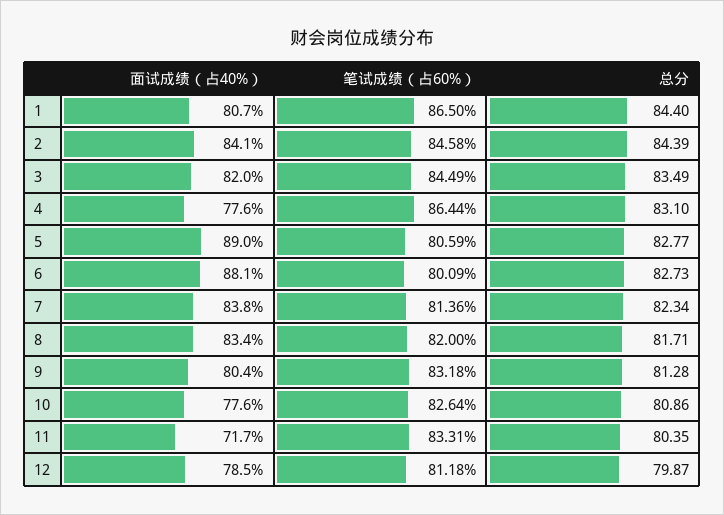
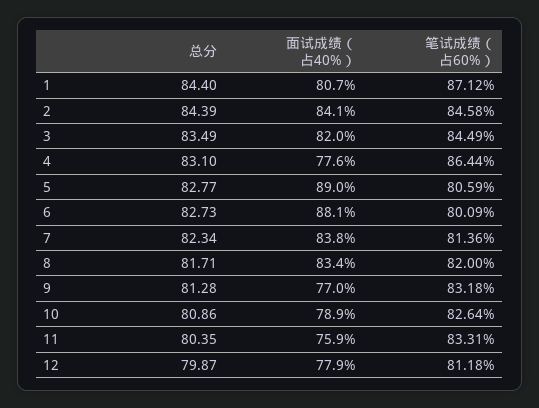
  {
    "面试成绩（占40%）": {
      "1": 80.7,
      "2": 84.1,
      "3": 82,
      "4": 77.6,
      "5": 89,
      "6": 88.1,
      "7": 83.8,
      "8": 83.4,
-     "9": 80.4,
+     "9": 77,
-     "10": 77.6,
+     "10": 78.9,
-     "11": 71.7,
+     "11": 75.9,
-     "12": 78.5
+     "12": 77.9
    },
    "笔试成绩（占60%）": {
-     "1": 86.5,
+     "1": 87.12,
      "2": 84.58,
      "3": 84.49,
      "4": 86.44,
      "5": 80.59,
      "6": 80.09,
      "7": 81.36,
      "8": 82,
      "9": 83.18,
      "10": 82.64,
      "11": 83.31,
      "12": 81.18
    },
    "总分": {
      "1": 84.4,
      "2": 84.39,
      "3": 83.49,
      "4": 83.1,
      "5": 82.77,
      "6": 82.73,
      "7": 82.34,
      "8": 81.71,
      "9": 81.28,
      "10": 80.86,
      "11": 80.35,
      "12": 79.87
    }
  }

